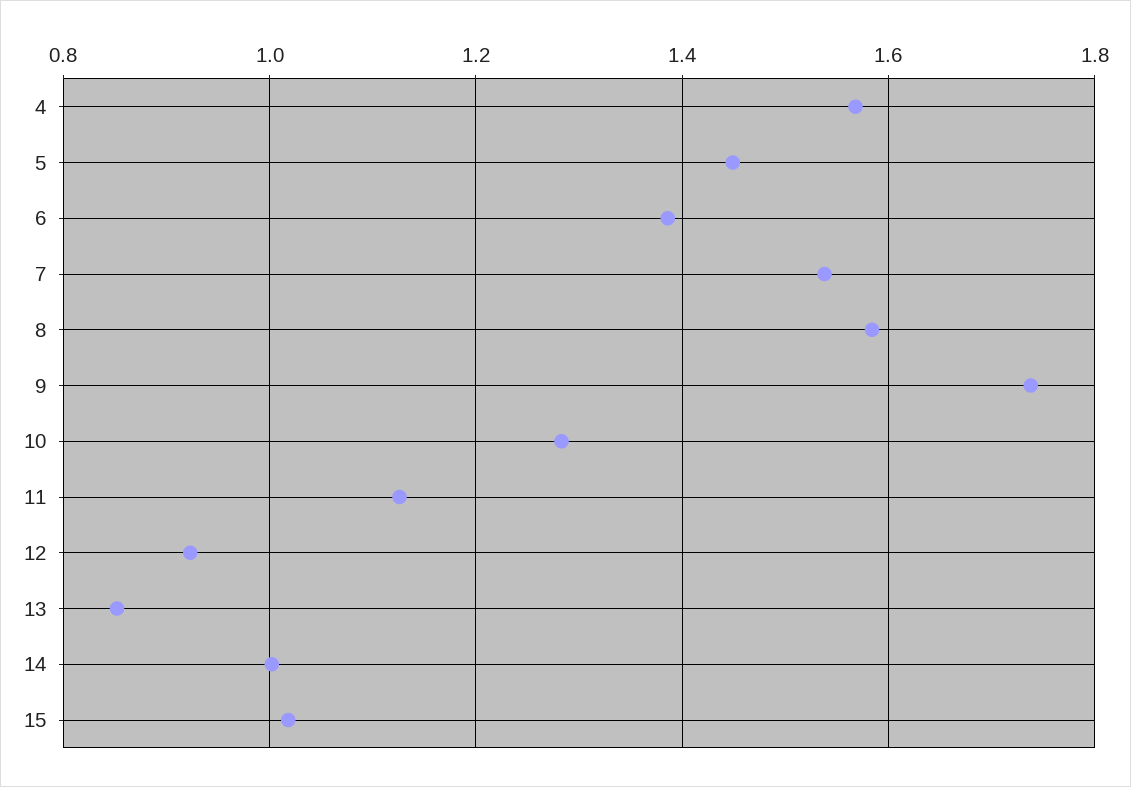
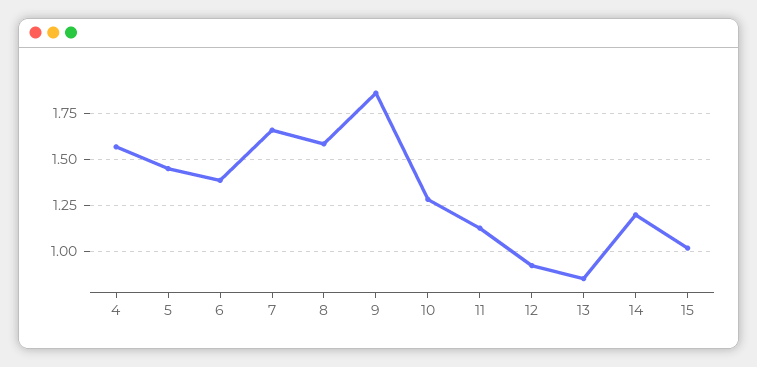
  {
    "4": 1.56,
    "5": 1.44,
    "6": 1.38,
-   "7": 1.54,
+   "7": 1.65,
    "8": 1.58,
-   "9": 1.74,
+   "9": 1.85,
    "10": 1.28,
    "11": 1.12,
    "12": 0.92,
    "13": 0.86,
-   "14": 1,
+   "14": 1.2,
    "15": 1.02
  }

